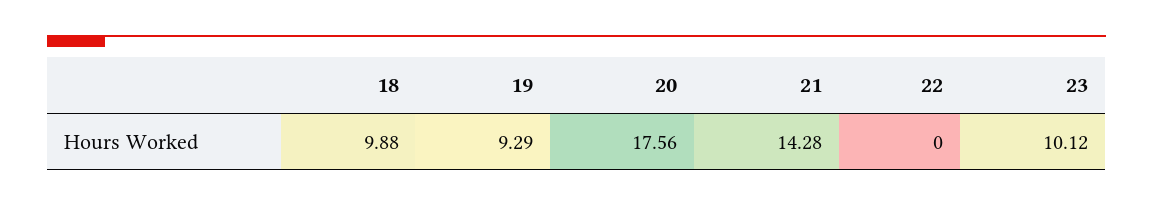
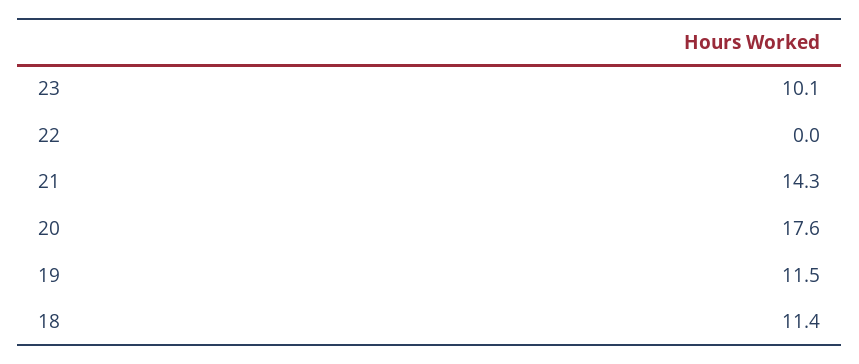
  {
-   "18": 9.88,
+   "18": 11.4,
-   "19": 9.29,
+   "19": 11.5,
    "20": 17.56,
    "21": 14.28,
    "22": 0,
    "23": 10.12
  }

